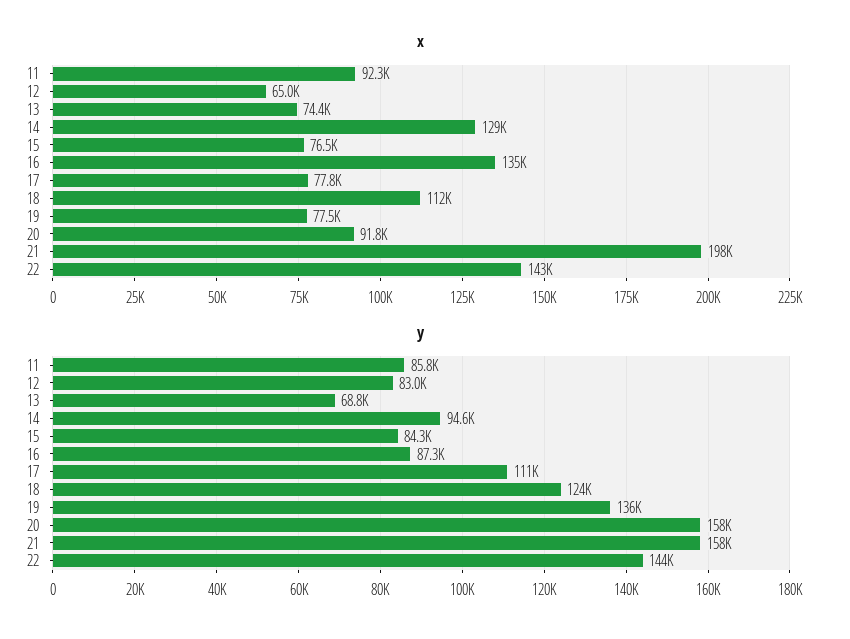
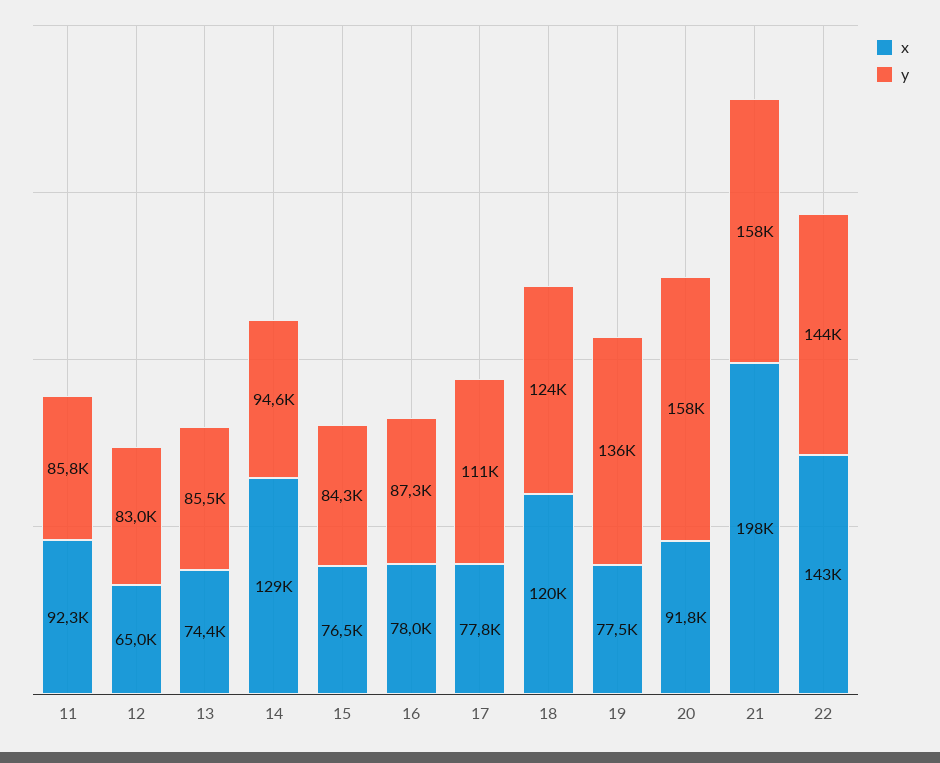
  {
    "x": {
      "11": 92300,
      "12": 65000,
      "13": 74400,
      "14": 129000,
      "15": 76500,
-     "16": 135000,
+     "16": 78000,
      "17": 77800,
-     "18": 112000,
+     "18": 120000,
      "19": 77500,
      "20": 91800,
      "21": 198000,
      "22": 143000
    },
    "y": {
      "11": 85800,
      "12": 83000,
-     "13": 68800,
+     "13": 85500,
      "14": 94600,
      "15": 84300,
      "16": 87300,
      "17": 111000,
      "18": 124000,
      "19": 136000,
      "20": 158000,
      "21": 158000,
      "22": 144000
    }
  }

